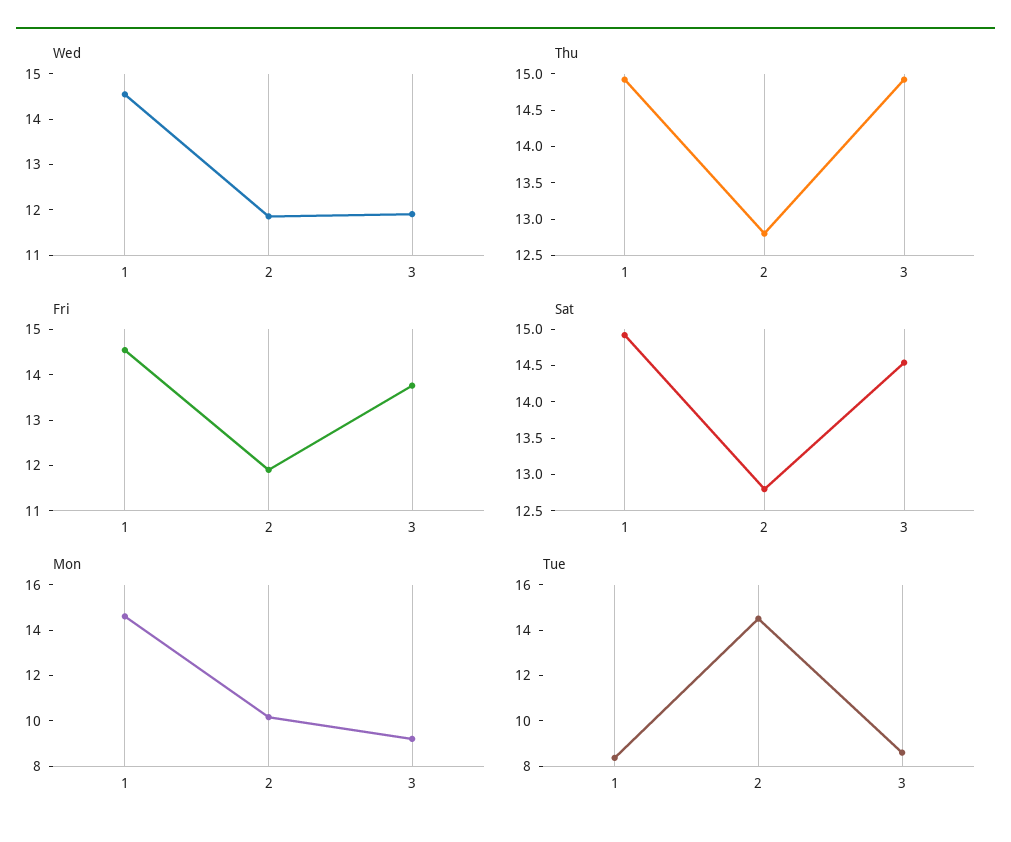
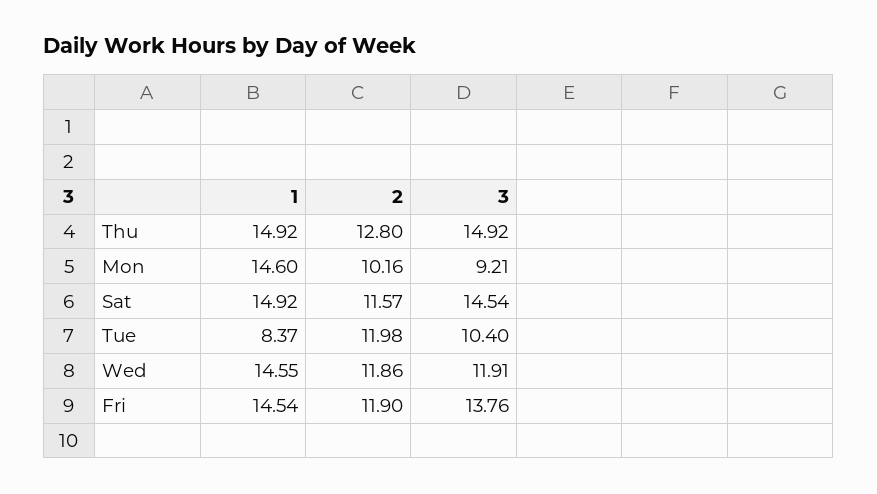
  {
    "Wed": {
      "1": 14.55,
      "2": 11.86,
      "3": 11.91
    },
    "Thu": {
      "1": 14.92,
      "2": 12.8,
      "3": 14.92
    },
    "Fri": {
      "1": 14.54,
      "2": 11.9,
      "3": 13.76
    },
    "Sat": {
      "1": 14.92,
-     "2": 12.75,
+     "2": 11.57,
      "3": 14.54
    },
    "Mon": {
      "1": 14.6,
      "2": 10.16,
      "3": 9.21
    },
    "Tue": {
      "1": 8.37,
-     "2": 14.5,
+     "2": 11.98,
-     "3": 8.5
+     "3": 10.4
    }
  }

